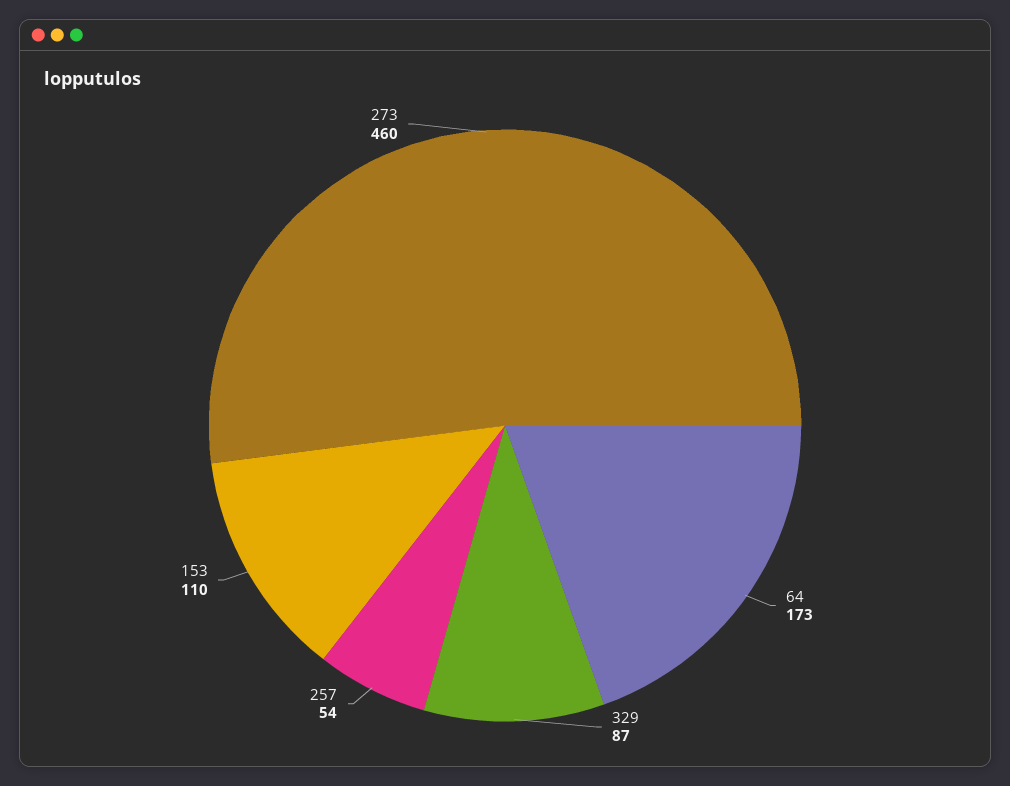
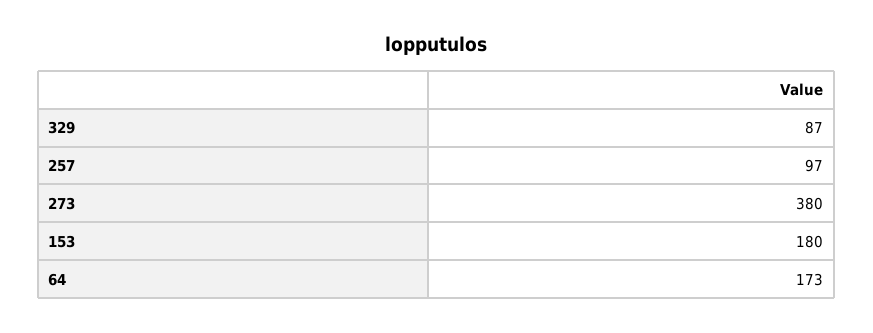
  {
    "64": 173,
    "329": 87,
-   "257": 54,
+   "257": 97,
-   "153": 110,
+   "153": 180,
-   "273": 460
+   "273": 380
  }

